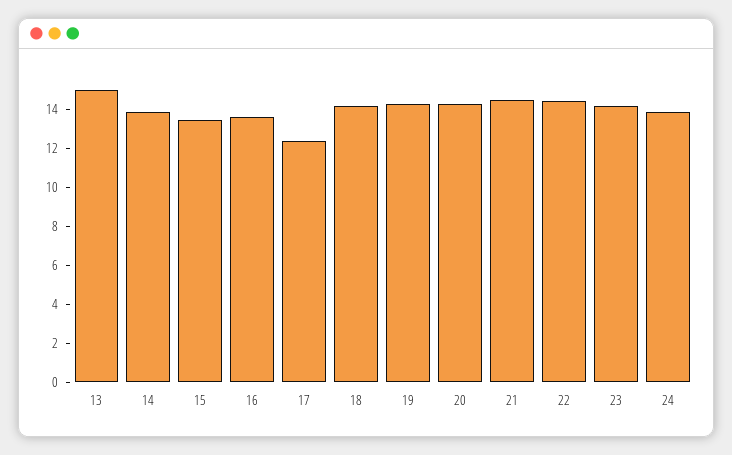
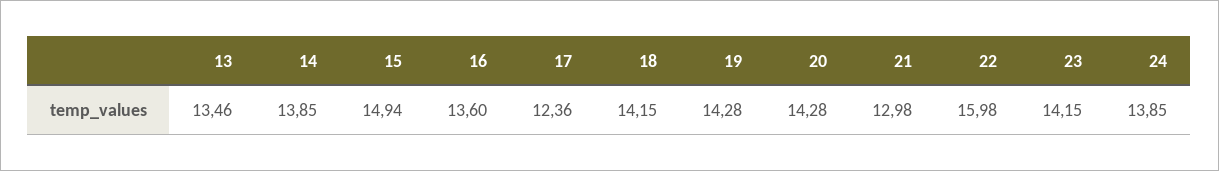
  {
-   "13": 15,
+   "13": 13.46,
    "14": 13.85,
-   "15": 13.5,
+   "15": 14.94,
    "16": 13.6,
    "17": 12.36,
    "18": 14.15,
    "19": 14.28,
    "20": 14.28,
-   "21": 14.5,
+   "21": 12.98,
-   "22": 14.5,
+   "22": 15.98,
    "23": 14.15,
    "24": 13.85
  }

